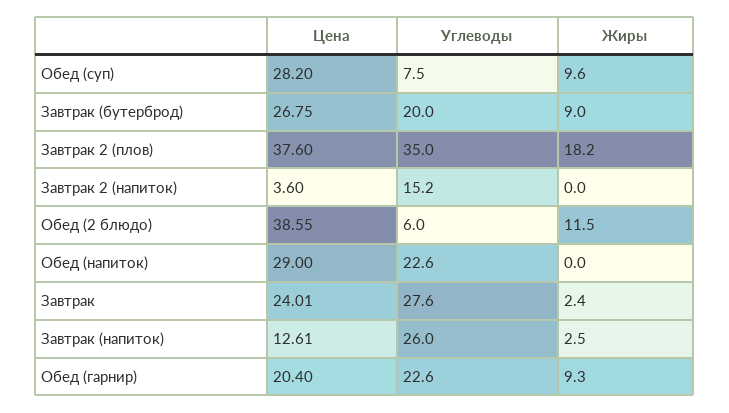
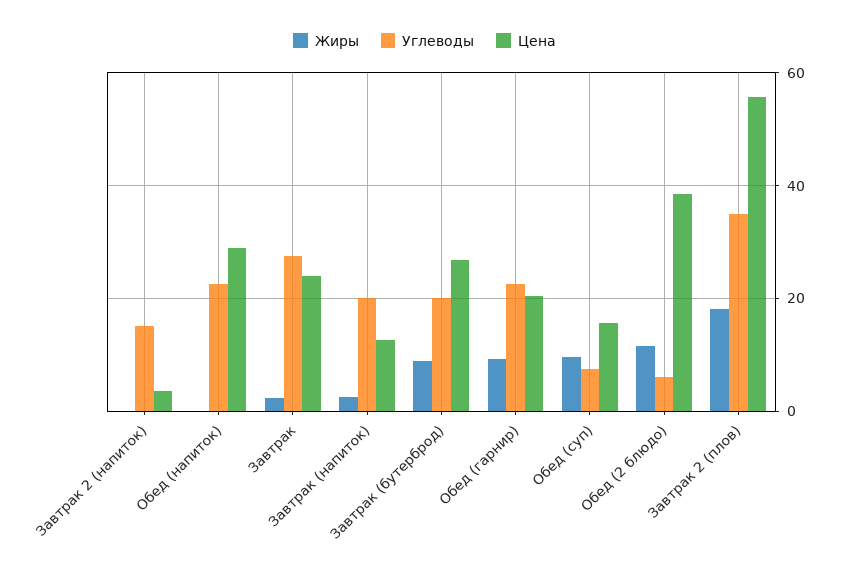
  {
    "Цена": {
-     "Обед (суп)": 28.2,
+     "Обед (суп)": 16,
      "Завтрак (бутерброд)": 26.75,
-     "Завтрак 2 (плов)": 37.6,
+     "Завтрак 2 (плов)": 56,
      "Завтрак 2 (напиток)": 3.6,
      "Обед (2 блюдо)": 38.55,
      "Обед (напиток)": 29,
      "Завтрак": 24.01,
      "Завтрак (напиток)": 12.61,
      "Обед (гарнир)": 20.4
    },
    "Углеводы": {
      "Обед (суп)": 7.5,
      "Завтрак (бутерброд)": 20,
      "Завтрак 2 (плов)": 35,
      "Завтрак 2 (напиток)": 15.2,
      "Обед (2 блюдо)": 6,
      "Обед (напиток)": 22.6,
      "Завтрак": 27.6,
-     "Завтрак (напиток)": 26,
+     "Завтрак (напиток)": 20,
      "Обед (гарнир)": 22.6
    },
    "Жиры": {
      "Обед (суп)": 9.6,
      "Завтрак (бутерброд)": 9,
      "Завтрак 2 (плов)": 18.2,
      "Завтрак 2 (напиток)": 0,
      "Обед (2 блюдо)": 11.5,
      "Обед (напиток)": 0,
      "Завтрак": 2.4,
      "Завтрак (напиток)": 2.5,
      "Обед (гарнир)": 9.3
    }
  }

